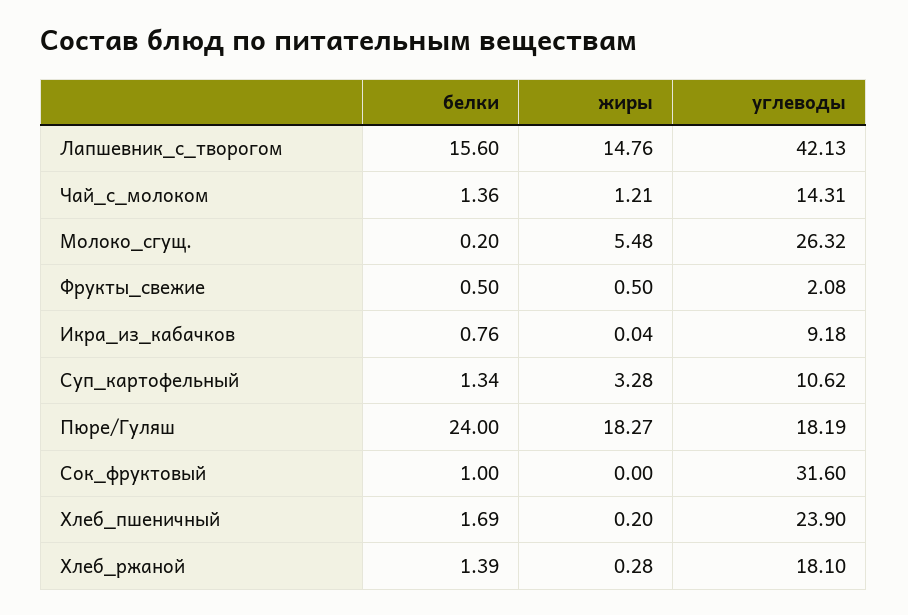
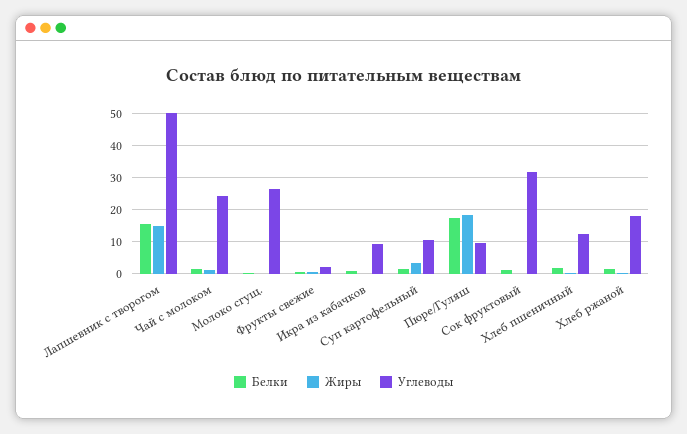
  {
    "белки": {
      "Лапшевник_с_творогом": 15.6,
      "Чай_с_молоком": 1.36,
      "Молоко_сгущ.": 0.2,
      "Фрукты_свежие": 0.5,
      "Икра_из_кабачков": 0.76,
      "Суп_картофельный": 1.34,
-     "Пюре/Гуляш": 24,
+     "Пюре/Гуляш": 18,
      "Сок_фруктовый": 1,
      "Хлеб_пшеничный": 1.69,
      "Хлеб_ржаной": 1.39
    },
    "жиры": {
      "Лапшевник_с_творогом": 14.76,
      "Чай_с_молоком": 1.21,
-     "Молоко_сгущ.": 5.48,
+     "Молоко_сгущ.": 0,
      "Фрукты_свежие": 0.5,
      "Икра_из_кабачков": 0.04,
      "Суп_картофельный": 3.28,
      "Пюре/Гуляш": 18.27,
      "Сок_фруктовый": 0,
      "Хлеб_пшеничный": 0.2,
      "Хлеб_ржаной": 0.28
    },
    "углеводы": {
-     "Лапшевник_с_творогом": 42.13,
+     "Лапшевник_с_творогом": 50,
-     "Чай_с_молоком": 14.31,
+     "Чай_с_молоком": 24,
      "Молоко_сгущ.": 26.32,
      "Фрукты_свежие": 2.08,
      "Икра_из_кабачков": 9.18,
      "Суп_картофельный": 10.62,
-     "Пюре/Гуляш": 18.19,
+     "Пюре/Гуляш": 10,
      "Сок_фруктовый": 31.6,
-     "Хлеб_пшеничный": 23.9,
+     "Хлеб_пшеничный": 12,
      "Хлеб_ржаной": 18.1
    }
  }

